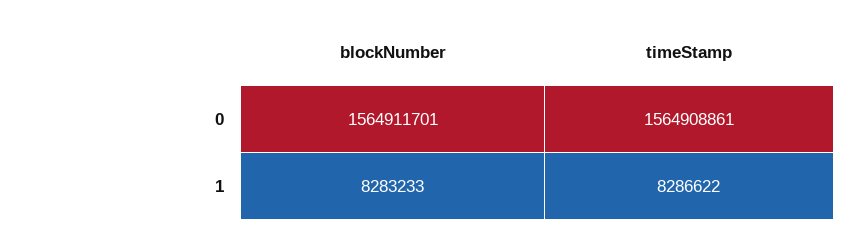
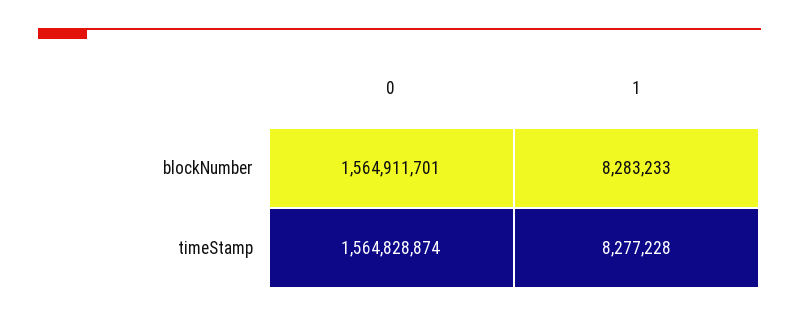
  {
    "blockNumber": {
      "0": 1564911701,
      "1": 8283233
    },
    "timeStamp": {
-     "0": 1564908861,
+     "0": 1564828874,
-     "1": 8286622
+     "1": 8277228
    }
  }

